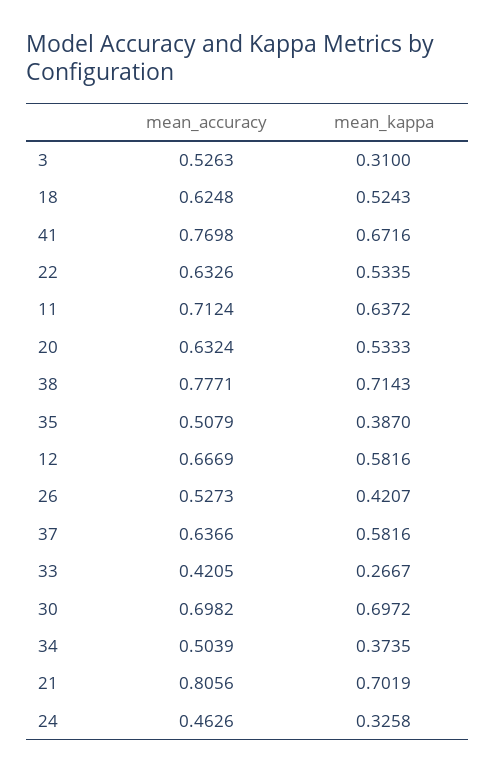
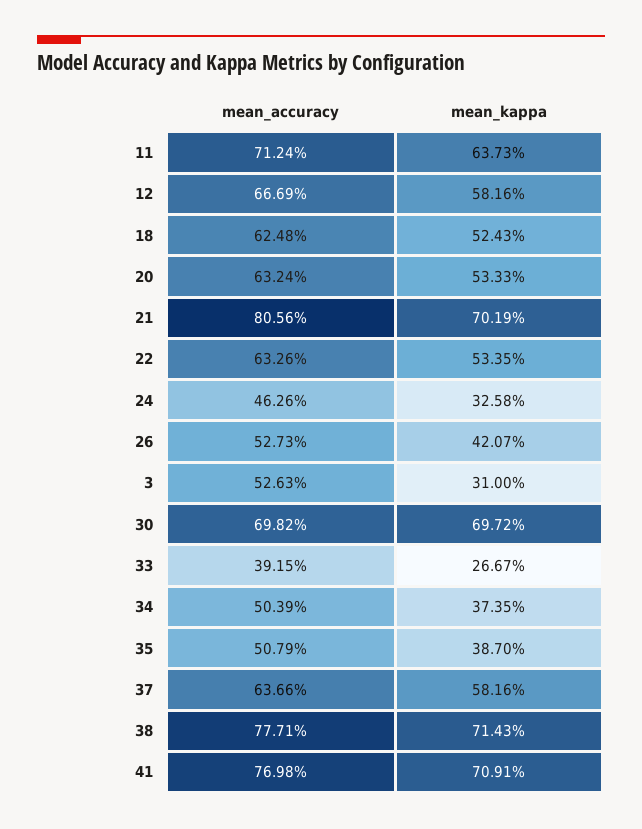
  {
    "mean_accuracy": {
      "3": 0.5263,
      "18": 0.6248,
      "41": 0.7698,
      "22": 0.6326,
      "11": 0.7124,
      "20": 0.6324,
      "38": 0.7771,
      "35": 0.5079,
      "12": 0.6669,
      "26": 0.5273,
      "37": 0.6366,
-     "33": 0.4205,
+     "33": 0.3915,
      "30": 0.6982,
      "34": 0.5039,
      "21": 0.8056,
      "24": 0.4626
    },
    "mean_kappa": {
      "3": 0.31,
      "18": 0.5243,
-     "41": 0.6716,
+     "41": 0.7091,
      "22": 0.5335,
-     "11": 0.6372,
+     "11": 0.6373,
      "20": 0.5333,
      "38": 0.7143,
      "35": 0.387,
      "12": 0.5816,
      "26": 0.4207,
      "37": 0.5816,
      "33": 0.2667,
      "30": 0.6972,
      "34": 0.3735,
      "21": 0.7019,
      "24": 0.3258
    }
  }

